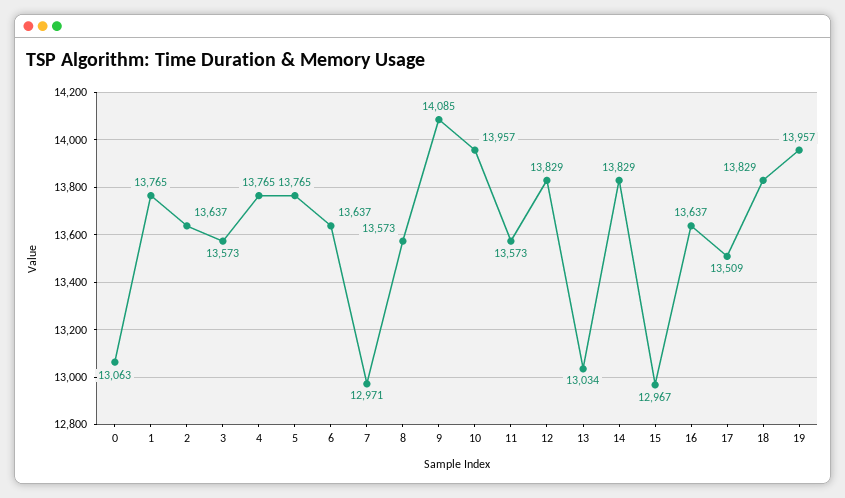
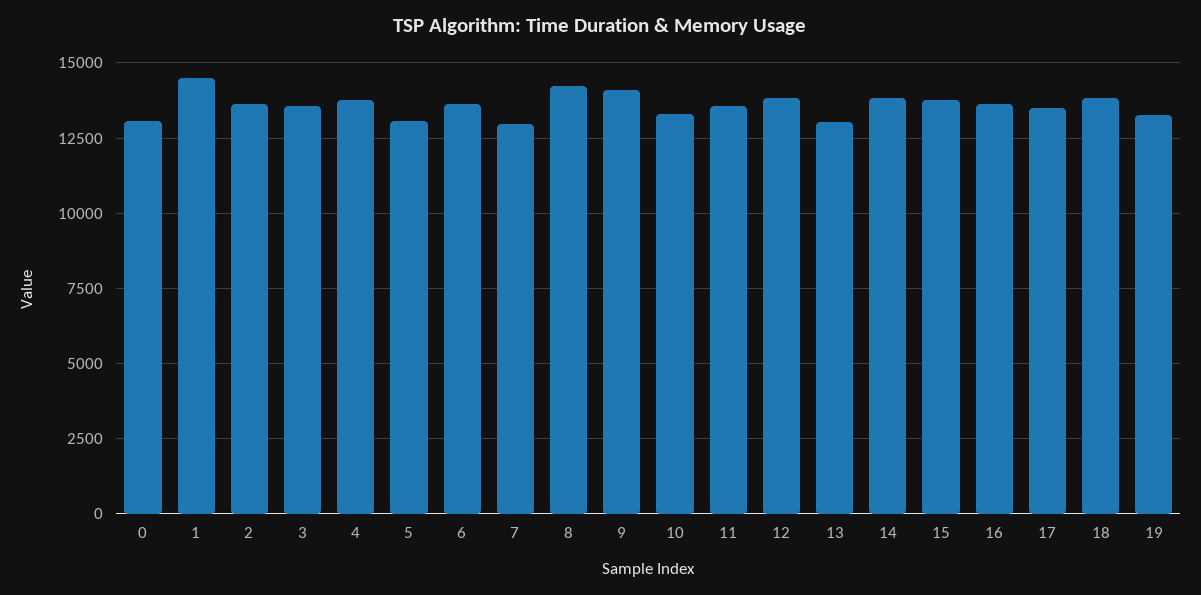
  {
    "0": 13063,
-   "1": 13765,
+   "1": 14500,
    "2": 13637,
    "3": 13573,
    "4": 13765,
-   "5": 13765,
+   "5": 13000,
    "6": 13637,
    "7": 12971,
-   "8": 13573,
+   "8": 14250,
    "9": 14085,
-   "10": 13957,
+   "10": 13250,
    "11": 13573,
    "12": 13829,
    "13": 13034,
    "14": 13829,
-   "15": 12967,
+   "15": 13750,
    "16": 13637,
    "17": 13509,
    "18": 13829,
-   "19": 13957
+   "19": 13250
  }

